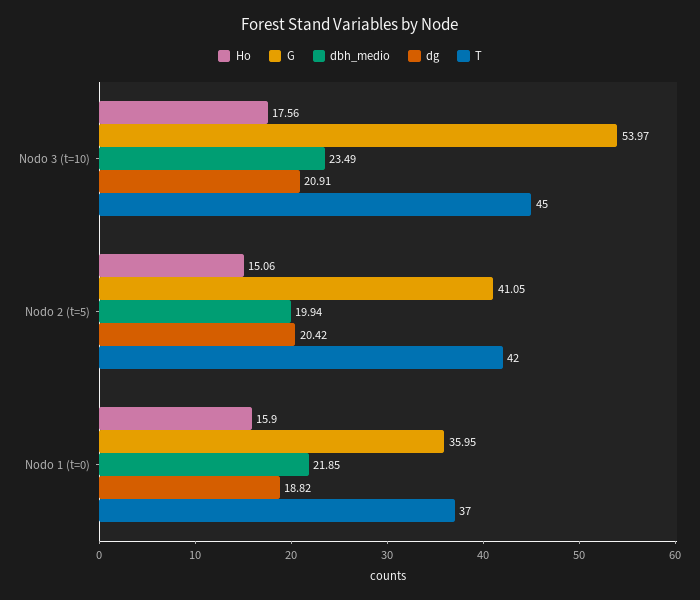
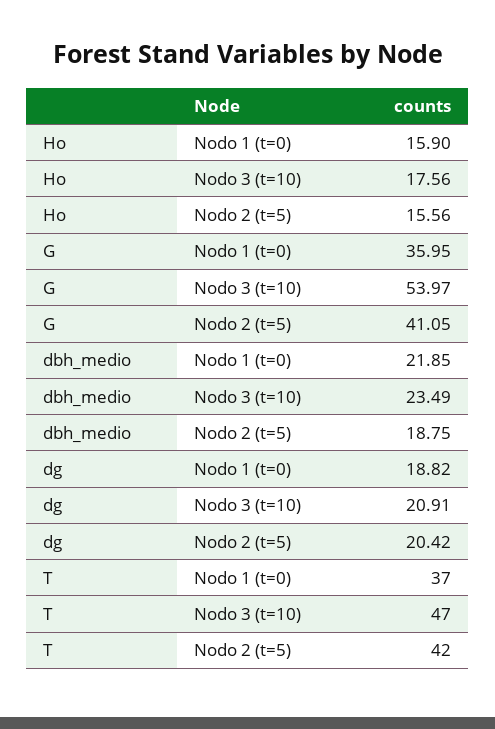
  {
    "Ho": {
      "Nodo 3 (t=10)": 17.56,
-     "Nodo 2 (t=5)": 15.06,
+     "Nodo 2 (t=5)": 15.56,
      "Nodo 1 (t=0)": 15.9
    },
    "G": {
      "Nodo 3 (t=10)": 53.97,
      "Nodo 2 (t=5)": 41.05,
      "Nodo 1 (t=0)": 35.95
    },
    "dbh_medio": {
      "Nodo 3 (t=10)": 23.49,
-     "Nodo 2 (t=5)": 19.94,
+     "Nodo 2 (t=5)": 18.75,
      "Nodo 1 (t=0)": 21.85
    },
    "dg": {
      "Nodo 3 (t=10)": 20.91,
      "Nodo 2 (t=5)": 20.42,
      "Nodo 1 (t=0)": 18.82
    },
    "T": {
-     "Nodo 3 (t=10)": 45,
+     "Nodo 3 (t=10)": 47,
      "Nodo 2 (t=5)": 42,
      "Nodo 1 (t=0)": 37
    }
  }

